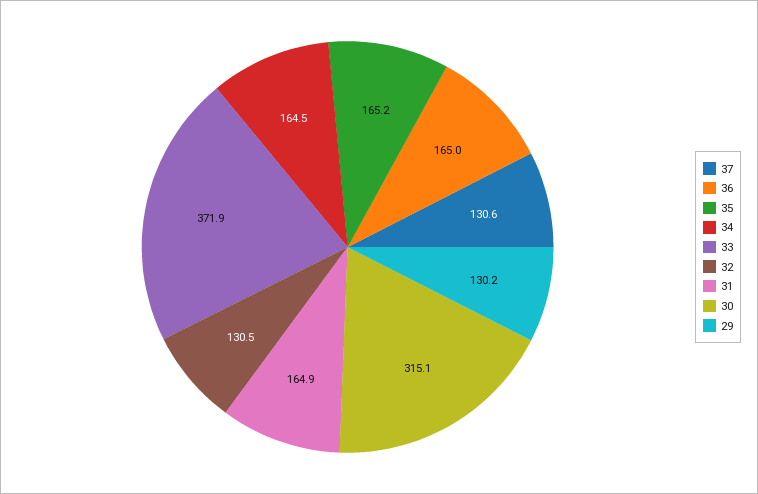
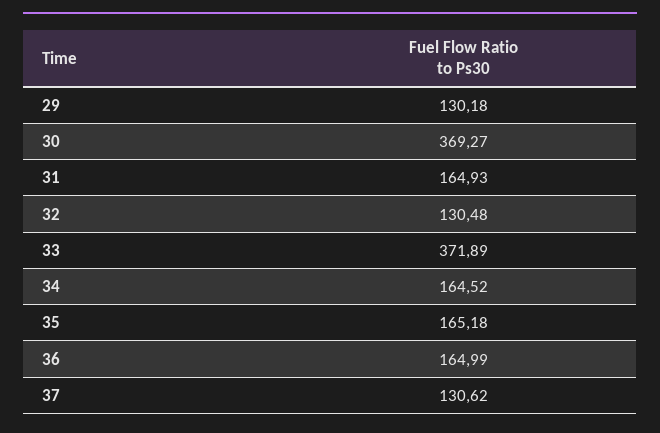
  {
    "37": 130.62,
    "36": 164.99,
    "35": 165.18,
    "34": 164.52,
    "33": 371.89,
    "32": 130.48,
    "31": 164.93,
-   "30": 315.1,
+   "30": 369.27,
    "29": 130.18
  }

